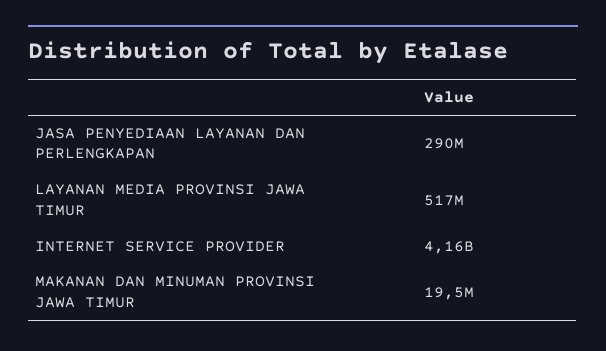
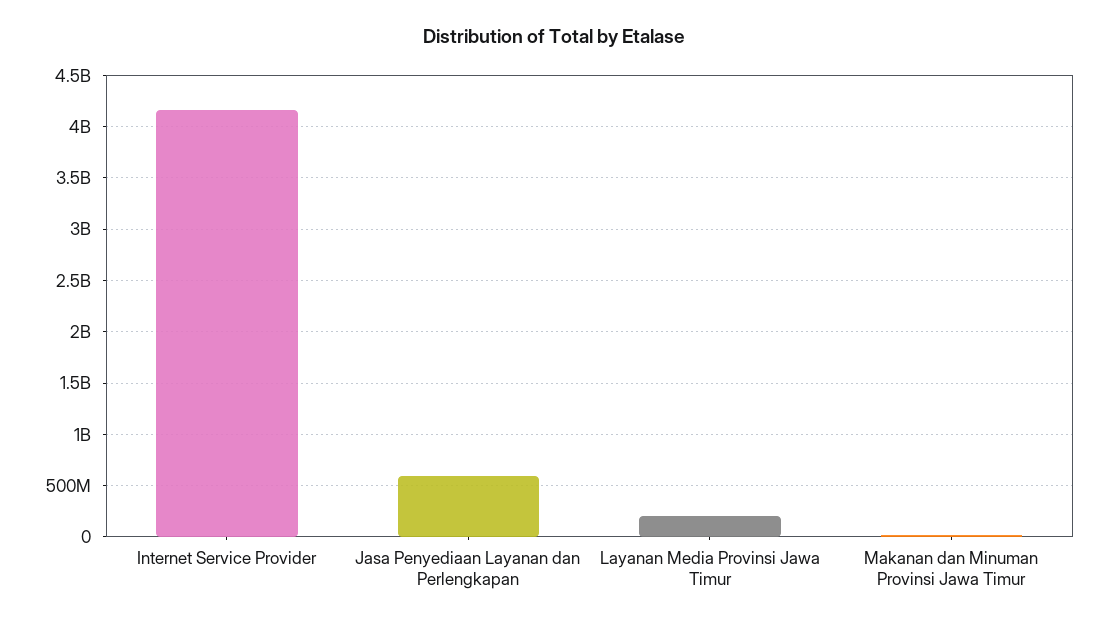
  {
-   "JASA PENYEDIAAN LAYANAN DAN PERLENGKAPAN": 290000000,
+   "JASA PENYEDIAAN LAYANAN DAN PERLENGKAPAN": 600000000,
-   "LAYANAN MEDIA PROVINSI JAWA TIMUR": 517000000,
+   "LAYANAN MEDIA PROVINSI JAWA TIMUR": 200000000,
    "INTERNET SERVICE PROVIDER": 4160000000,
    "MAKANAN DAN MINUMAN PROVINSI JAWA TIMUR": 19500000
  }

